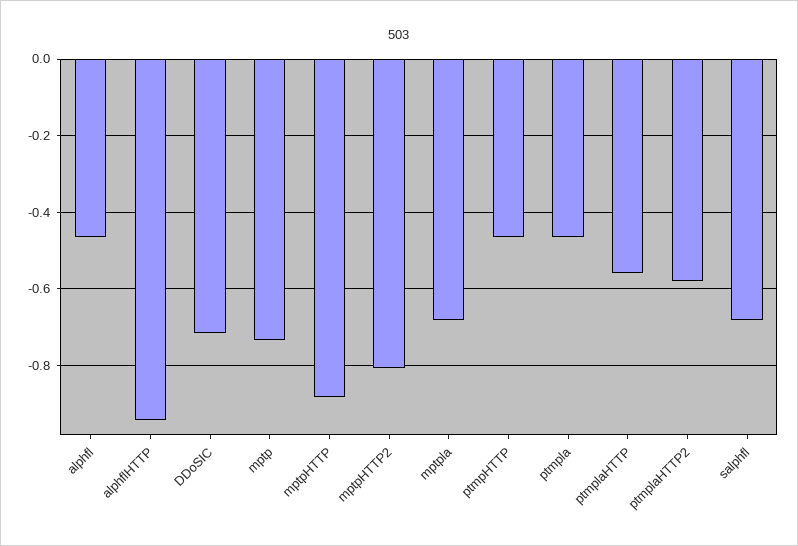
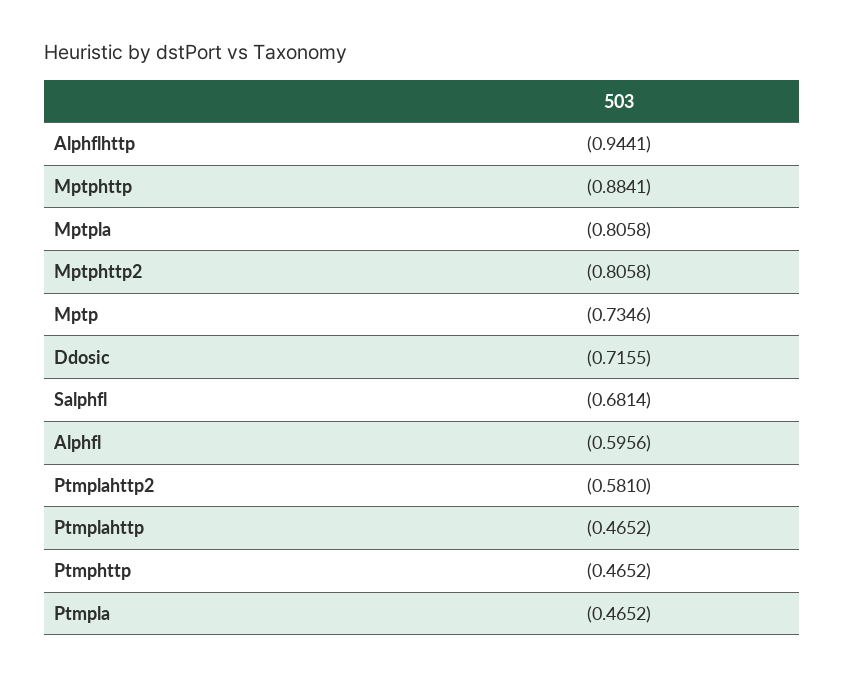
  {
-   "alphfl": -0.46,
+   "alphfl": -0.5956,
    "alphflHTTP": -0.9441,
    "DDoSIC": -0.7155,
    "mptp": -0.7346,
    "mptpHTTP": -0.8841,
    "mptpHTTP2": -0.8058,
-   "mptpla": -0.68,
+   "mptpla": -0.8058,
    "ptmpHTTP": -0.4652,
    "ptmpla": -0.4652,
-   "ptmplaHTTP": -0.56,
+   "ptmplaHTTP": -0.4652,
    "ptmplaHTTP2": -0.581,
    "salphfl": -0.6814
  }

